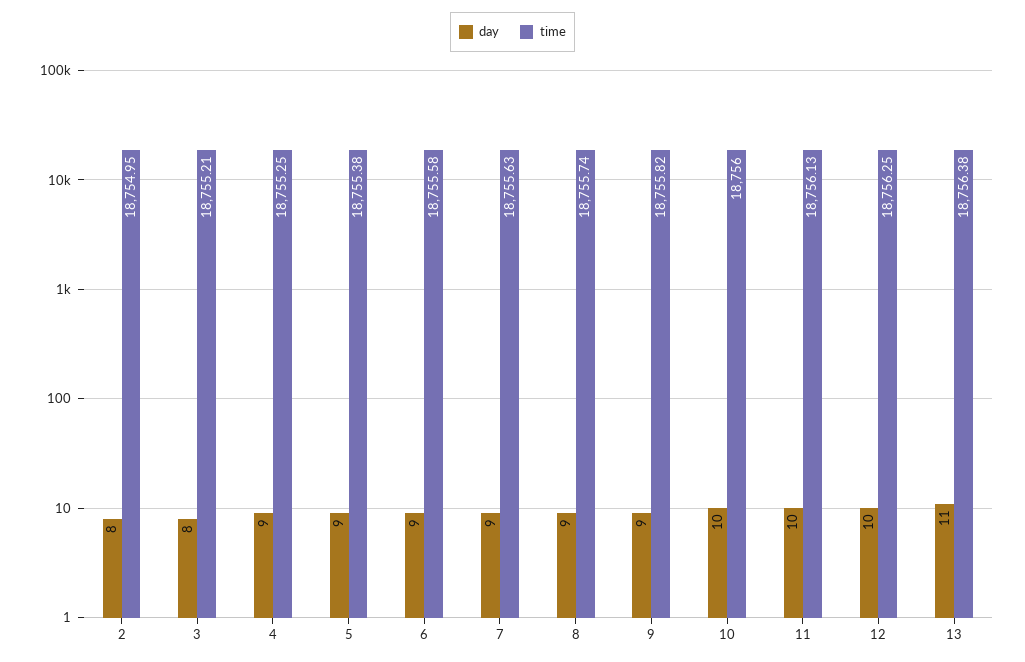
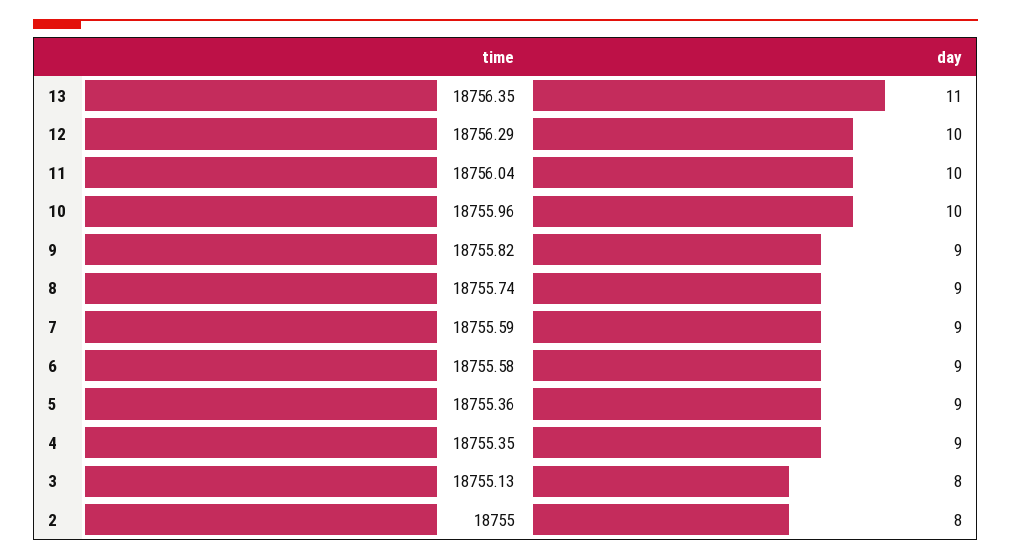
  {
    "day": {
      "2": 8,
      "3": 8,
      "4": 9,
      "5": 9,
      "6": 9,
      "7": 9,
      "8": 9,
      "9": 9,
      "10": 10,
      "11": 10,
      "12": 10,
      "13": 11
    },
    "time": {
-     "2": 18754.95,
+     "2": 18755,
-     "3": 18755.21,
+     "3": 18755.13,
-     "4": 18755.25,
+     "4": 18755.35,
-     "5": 18755.38,
+     "5": 18755.36,
      "6": 18755.58,
-     "7": 18755.63,
+     "7": 18755.59,
      "8": 18755.74,
      "9": 18755.82,
-     "10": 18756,
+     "10": 18755.96,
-     "11": 18756.13,
+     "11": 18756.04,
-     "12": 18756.25,
+     "12": 18756.29,
-     "13": 18756.38
+     "13": 18756.35
    }
  }

